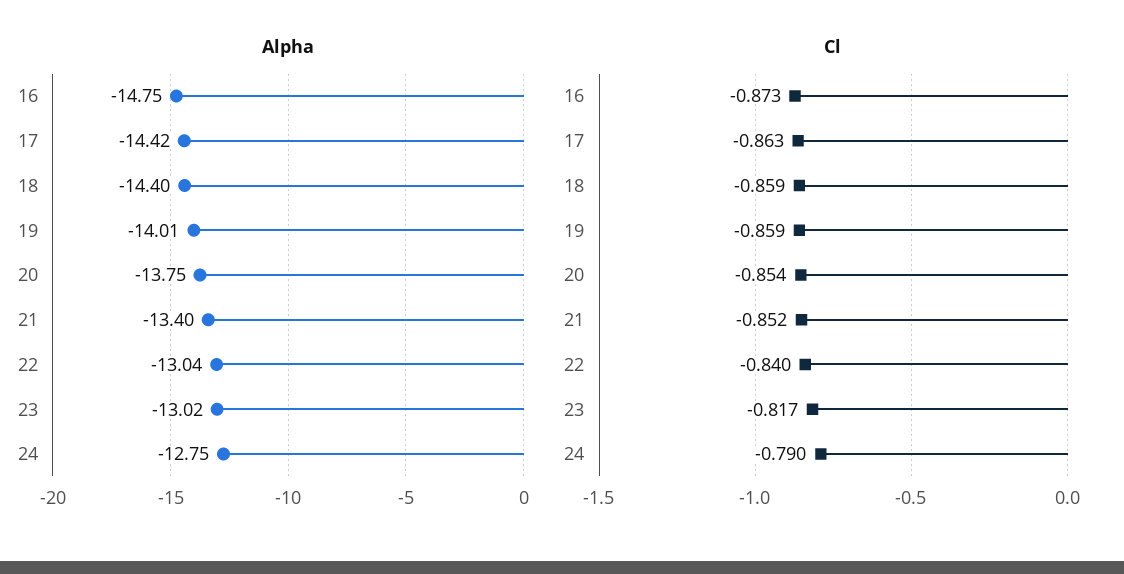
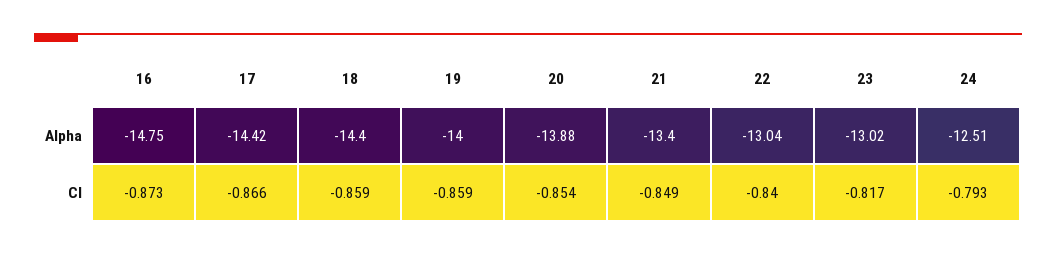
  {
    "Alpha": {
      "16": -14.75,
      "17": -14.42,
      "18": -14.4,
-     "19": -14.01,
+     "19": -14,
-     "20": -13.75,
+     "20": -13.88,
      "21": -13.4,
      "22": -13.04,
      "23": -13.02,
-     "24": -12.75
+     "24": -12.51
    },
    "Cl": {
      "16": -0.873,
-     "17": -0.863,
+     "17": -0.866,
      "18": -0.859,
      "19": -0.859,
      "20": -0.854,
-     "21": -0.852,
+     "21": -0.849,
      "22": -0.84,
      "23": -0.817,
-     "24": -0.79
+     "24": -0.793
    }
  }

